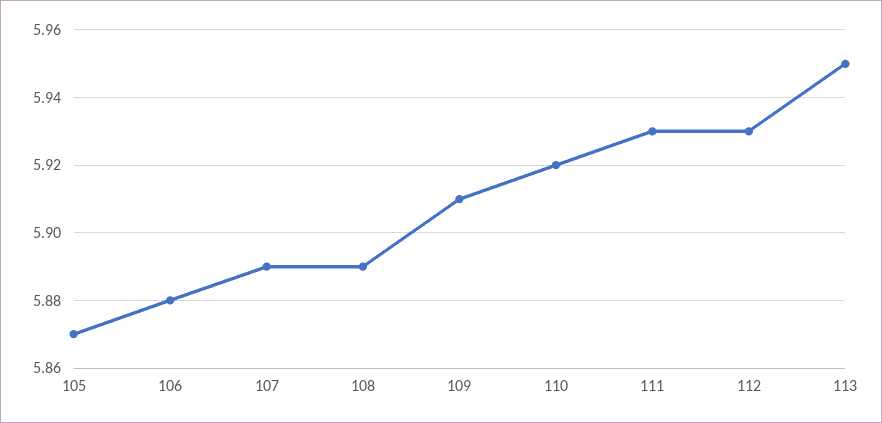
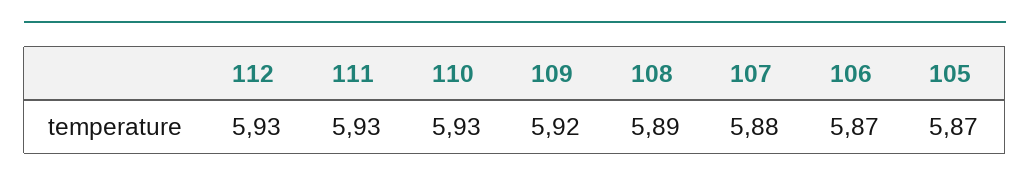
  {
    "105": 5.87,
-   "106": 5.88,
+   "106": 5.87,
-   "107": 5.89,
+   "107": 5.88,
    "108": 5.89,
-   "109": 5.91,
+   "109": 5.92,
-   "110": 5.92,
+   "110": 5.93,
    "111": 5.93,
-   "112": 5.93,
+   "112": 5.93
-   "113": 5.95
  }

